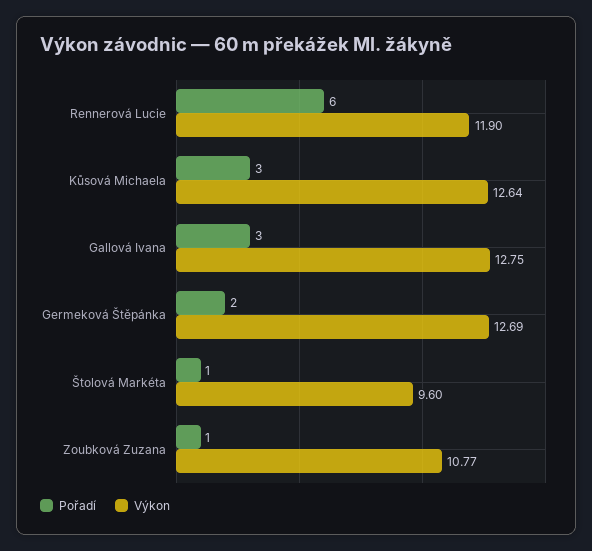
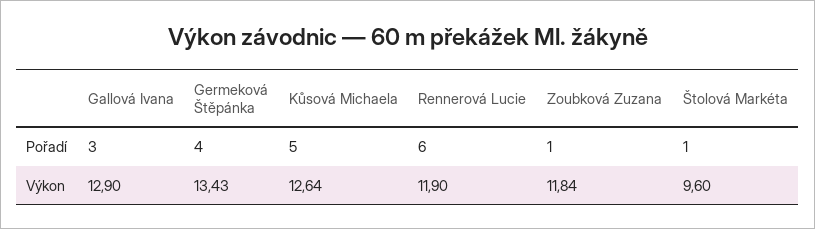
  {
    "Pořadí": {
      "Rennerová Lucie": 6,
-     "Kůsová Michaela": 3,
+     "Kůsová Michaela": 5,
      "Gallová Ivana": 3,
-     "Germeková Štěpánka": 2,
+     "Germeková Štěpánka": 4,
      "Štolová Markéta": 1,
      "Zoubková Zuzana": 1
    },
    "Výkon": {
      "Rennerová Lucie": 11.9,
      "Kůsová Michaela": 12.64,
-     "Gallová Ivana": 12.75,
+     "Gallová Ivana": 12.9,
-     "Germeková Štěpánka": 12.69,
+     "Germeková Štěpánka": 13.43,
      "Štolová Markéta": 9.6,
-     "Zoubková Zuzana": 10.77
+     "Zoubková Zuzana": 11.84
    }
  }

